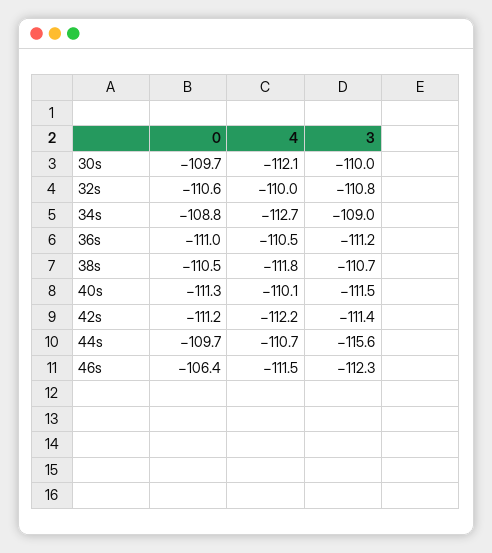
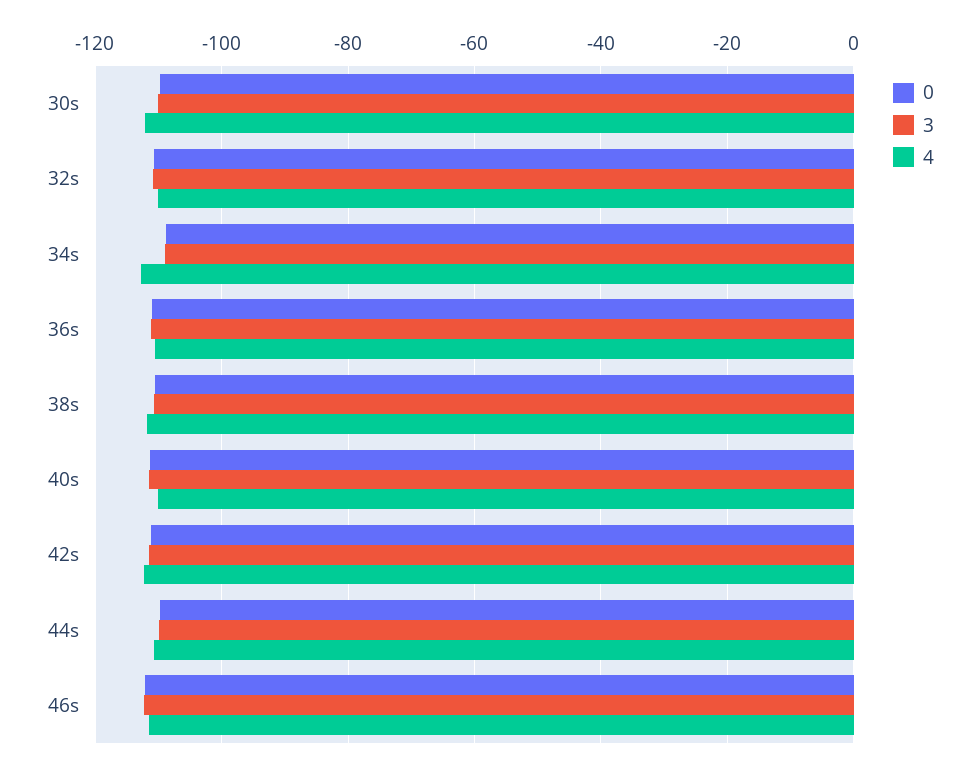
  {
    "0": {
      "30s": -109.7,
      "32s": -110.6,
      "34s": -108.8,
      "36s": -111,
      "38s": -110.5,
      "40s": -111.3,
      "42s": -111.2,
      "44s": -109.7,
-     "46s": -106.4
+     "46s": -112
    },
    "4": {
      "30s": -112.1,
      "32s": -110,
      "34s": -112.7,
      "36s": -110.5,
      "38s": -111.8,
      "40s": -110.1,
      "42s": -112.2,
      "44s": -110.7,
      "46s": -111.5
    },
    "3": {
      "30s": -110,
      "32s": -110.8,
      "34s": -109,
      "36s": -111.2,
      "38s": -110.7,
      "40s": -111.5,
      "42s": -111.4,
-     "44s": -115.6,
+     "44s": -110,
      "46s": -112.3
    }
  }

